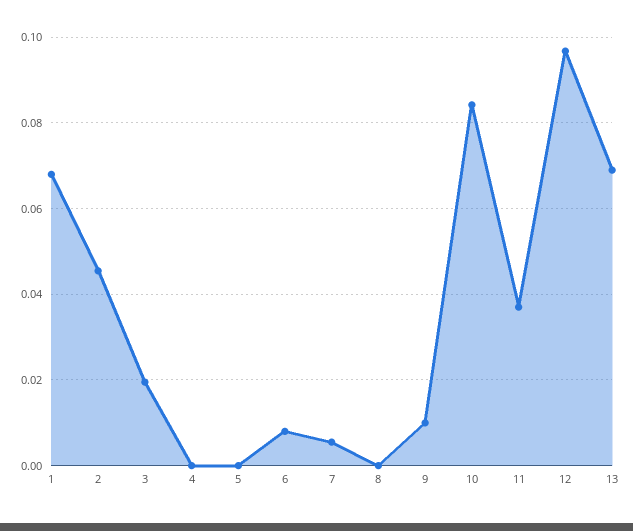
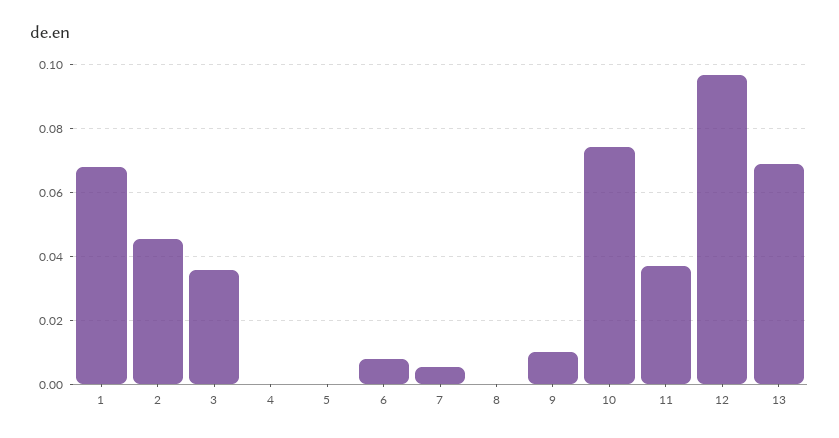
  {
    "1": 0.068,
    "2": 0.046,
-   "3": 0.02,
+   "3": 0.036,
    "4": 0,
    "5": 0,
    "6": 0.008,
    "7": 0.006,
    "8": 0,
    "9": 0.01,
-   "10": 0.084,
+   "10": 0.074,
    "11": 0.038,
    "12": 0.096,
    "13": 0.07
  }

